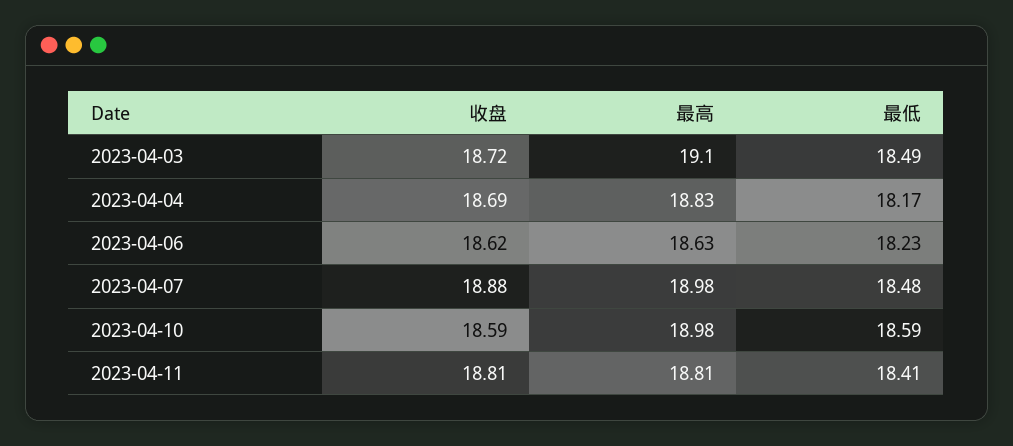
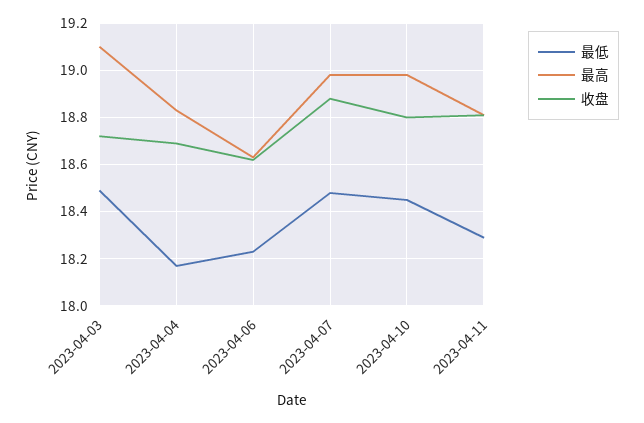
  {
    "收盘": {
      "2023-04-03": 18.72,
      "2023-04-04": 18.69,
      "2023-04-06": 18.62,
      "2023-04-07": 18.88,
-     "2023-04-10": 18.59,
+     "2023-04-10": 18.8,
      "2023-04-11": 18.81
    },
    "最高": {
      "2023-04-03": 19.1,
      "2023-04-04": 18.83,
      "2023-04-06": 18.63,
      "2023-04-07": 18.98,
      "2023-04-10": 18.98,
      "2023-04-11": 18.81
    },
    "最低": {
      "2023-04-03": 18.49,
      "2023-04-04": 18.17,
      "2023-04-06": 18.23,
      "2023-04-07": 18.48,
-     "2023-04-10": 18.59,
+     "2023-04-10": 18.45,
-     "2023-04-11": 18.41
+     "2023-04-11": 18.3
    }
  }

